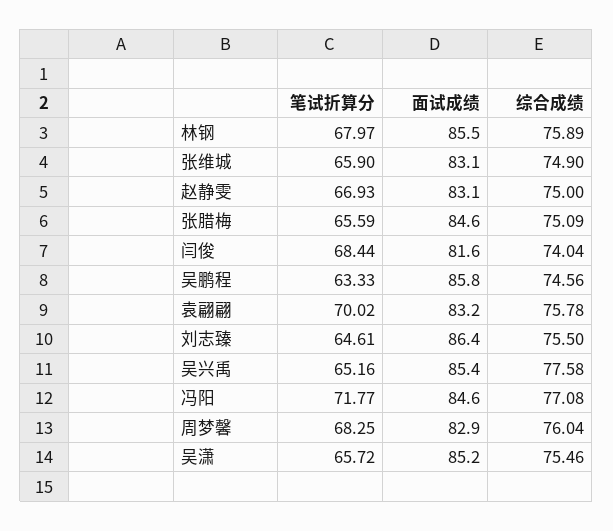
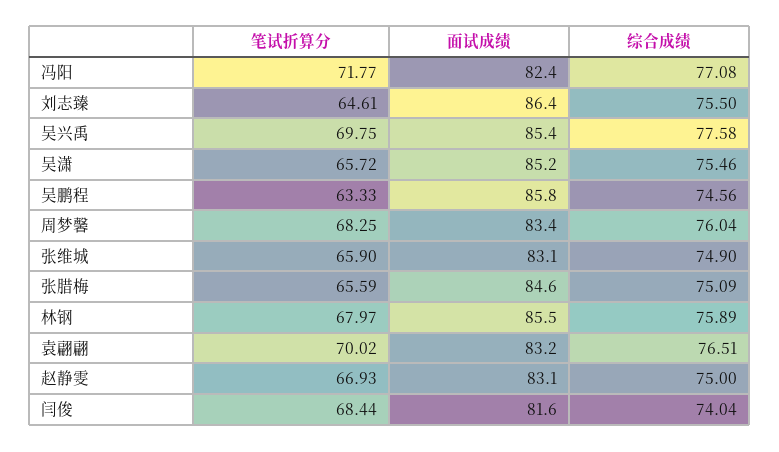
  {
    "笔试折算分": {
      "林钢": 67.97,
      "张维城": 65.9,
      "赵静雯": 66.93,
      "张腊梅": 65.59,
      "闫俊": 68.44,
      "吴鹏程": 63.33,
      "袁翩翩": 70.02,
      "刘志臻": 64.61,
-     "吴兴禹": 65.16,
+     "吴兴禹": 69.75,
      "冯阳": 71.77,
      "周梦馨": 68.25,
      "吴潇": 65.72
    },
    "面试成绩": {
      "林钢": 85.5,
      "张维城": 83.1,
      "赵静雯": 83.1,
      "张腊梅": 84.6,
      "闫俊": 81.6,
      "吴鹏程": 85.8,
      "袁翩翩": 83.2,
      "刘志臻": 86.4,
      "吴兴禹": 85.4,
-     "冯阳": 84.6,
+     "冯阳": 82.4,
-     "周梦馨": 82.9,
+     "周梦馨": 83.4,
      "吴潇": 85.2
    },
    "综合成绩": {
      "林钢": 75.89,
      "张维城": 74.9,
      "赵静雯": 75,
      "张腊梅": 75.09,
      "闫俊": 74.04,
      "吴鹏程": 74.56,
-     "袁翩翩": 75.78,
+     "袁翩翩": 76.51,
      "刘志臻": 75.5,
      "吴兴禹": 77.58,
      "冯阳": 77.08,
      "周梦馨": 76.04,
      "吴潇": 75.46
    }
  }

